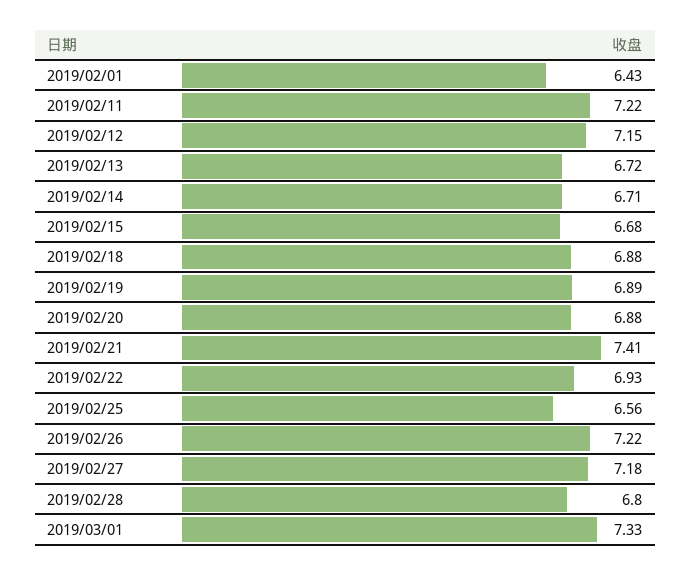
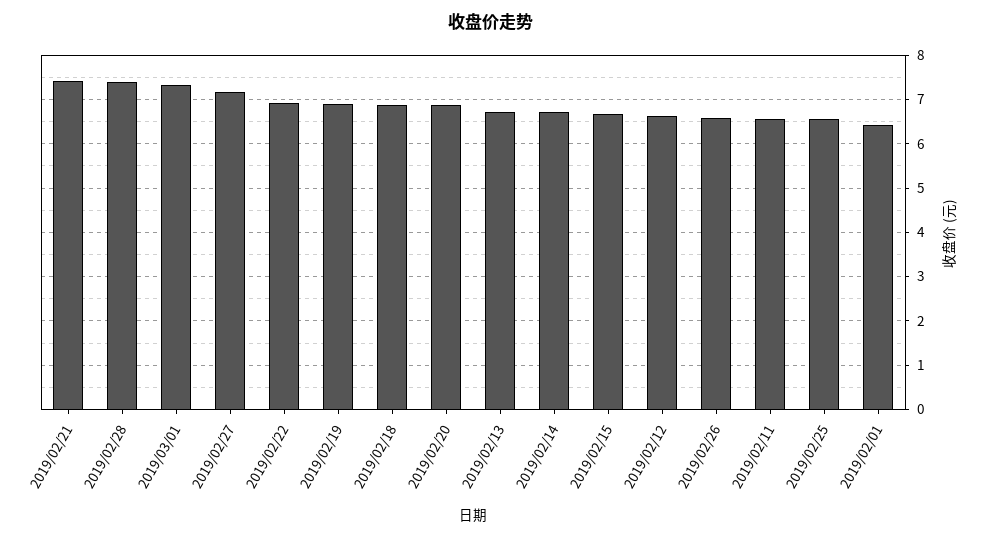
  {
    "2019/02/01": 6.43,
-   "2019/02/11": 7.22,
+   "2019/02/11": 6.6,
-   "2019/02/12": 7.15,
+   "2019/02/12": 6.6,
    "2019/02/13": 6.72,
    "2019/02/14": 6.71,
    "2019/02/15": 6.68,
    "2019/02/18": 6.88,
    "2019/02/19": 6.89,
    "2019/02/20": 6.88,
    "2019/02/21": 7.41,
    "2019/02/22": 6.93,
    "2019/02/25": 6.56,
-   "2019/02/26": 7.22,
+   "2019/02/26": 6.6,
    "2019/02/27": 7.18,
-   "2019/02/28": 6.8,
+   "2019/02/28": 7.4,
    "2019/03/01": 7.33
  }

